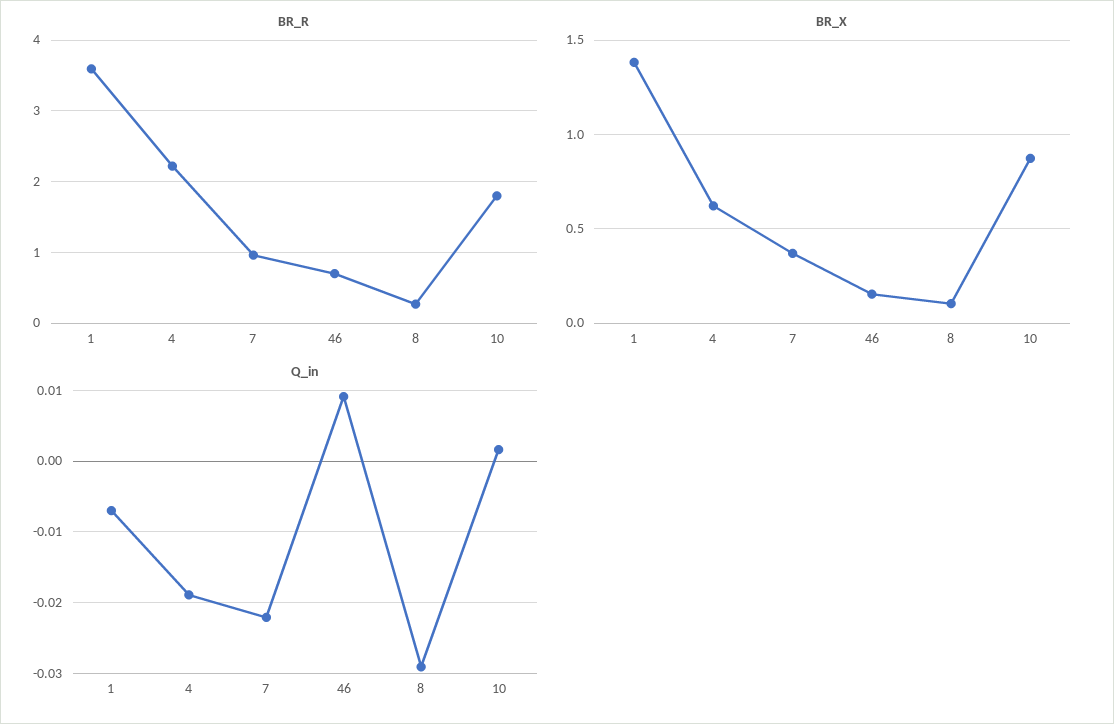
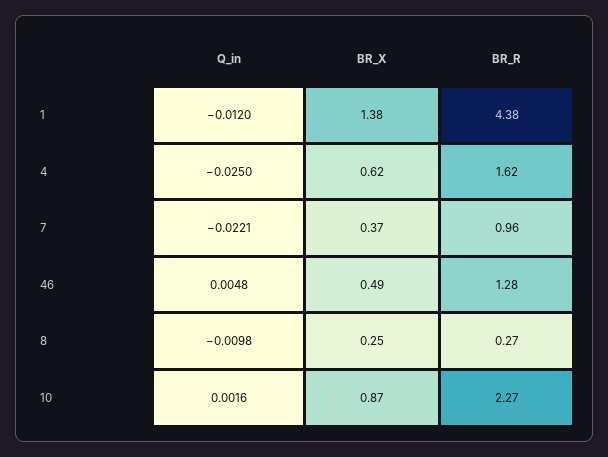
  {
    "BR_R": {
-     "1": 3.6,
+     "1": 4.38,
-     "4": 2.2,
+     "4": 1.62,
      "7": 0.96,
-     "46": 0.7,
+     "46": 1.28,
      "8": 0.27,
-     "10": 1.8
+     "10": 2.27
    },
    "BR_X": {
      "1": 1.38,
      "4": 0.62,
      "7": 0.37,
-     "46": 0.15,
+     "46": 0.49,
-     "8": 0.1,
+     "8": 0.25,
      "10": 0.87
    },
    "Q_in": {
-     "1": -0.007,
+     "1": -0.012,
-     "4": -0.019,
+     "4": -0.025,
      "7": -0.0221,
-     "46": 0.009,
+     "46": 0.0048,
-     "8": -0.029,
+     "8": -0.0098,
      "10": 0.0016
    }
  }

